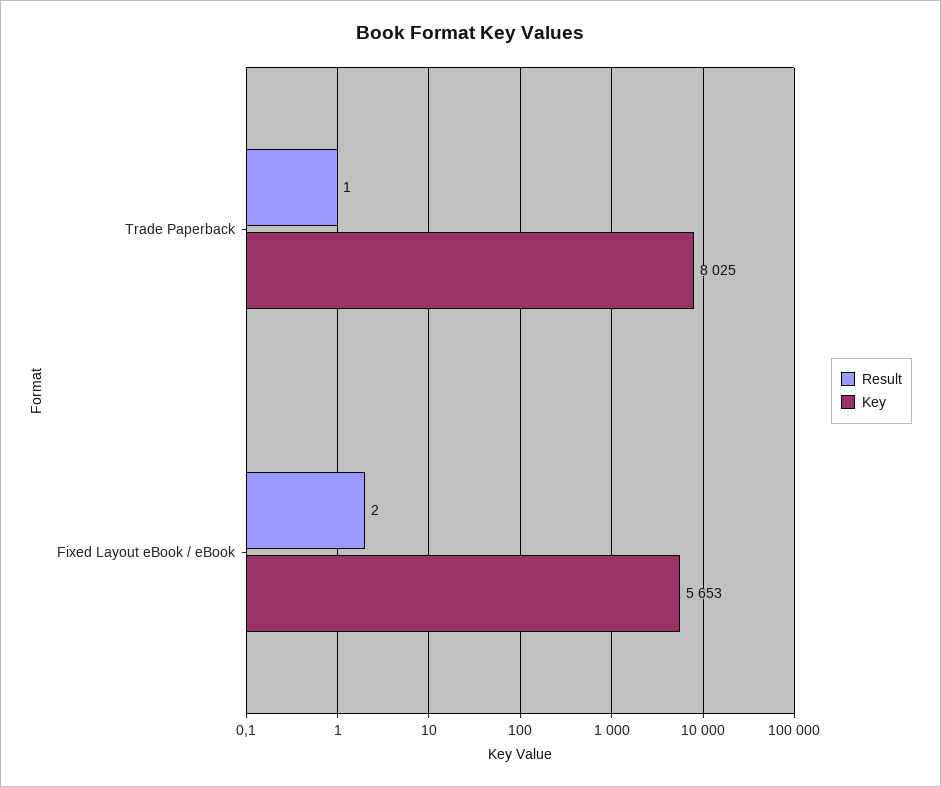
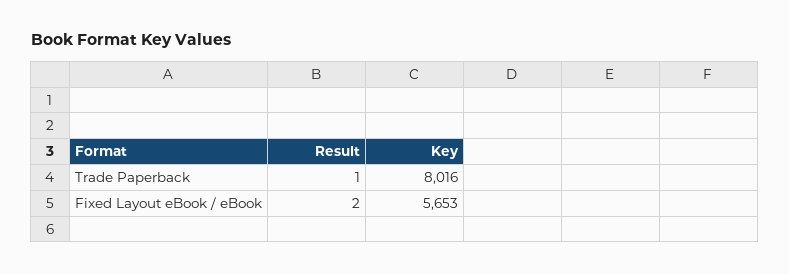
  {
    "Result": {
      "Trade Paperback": 1,
      "Fixed Layout eBook / eBook": 2
    },
    "Key": {
-     "Trade Paperback": 8025,
+     "Trade Paperback": 8016,
      "Fixed Layout eBook / eBook": 5653
    }
  }

